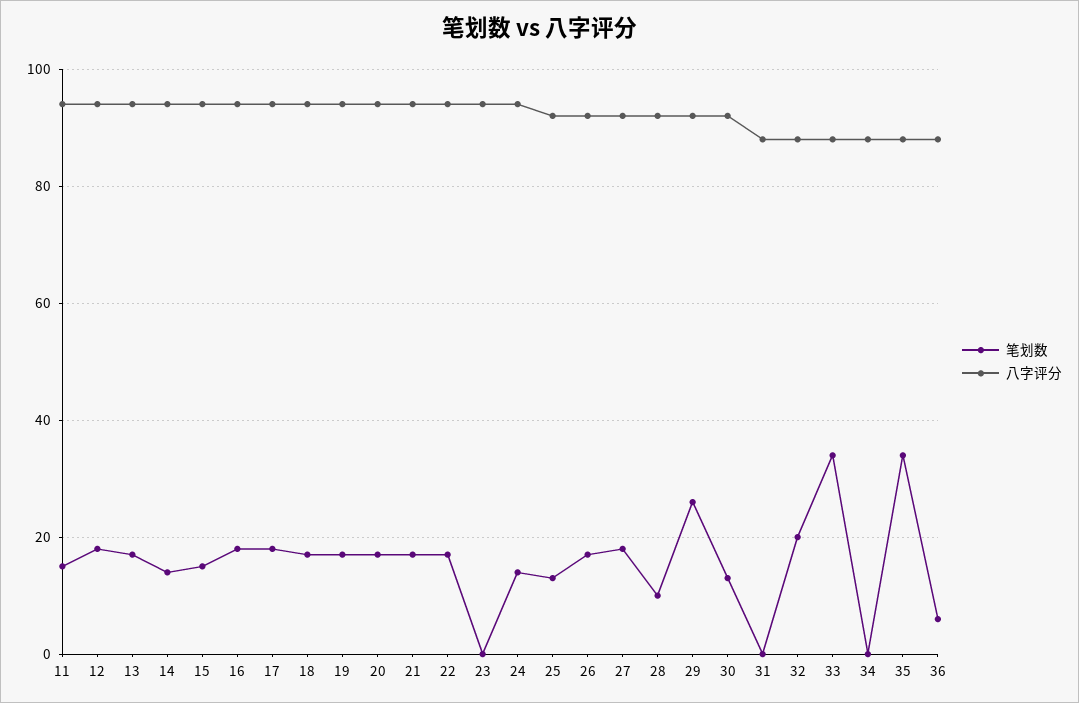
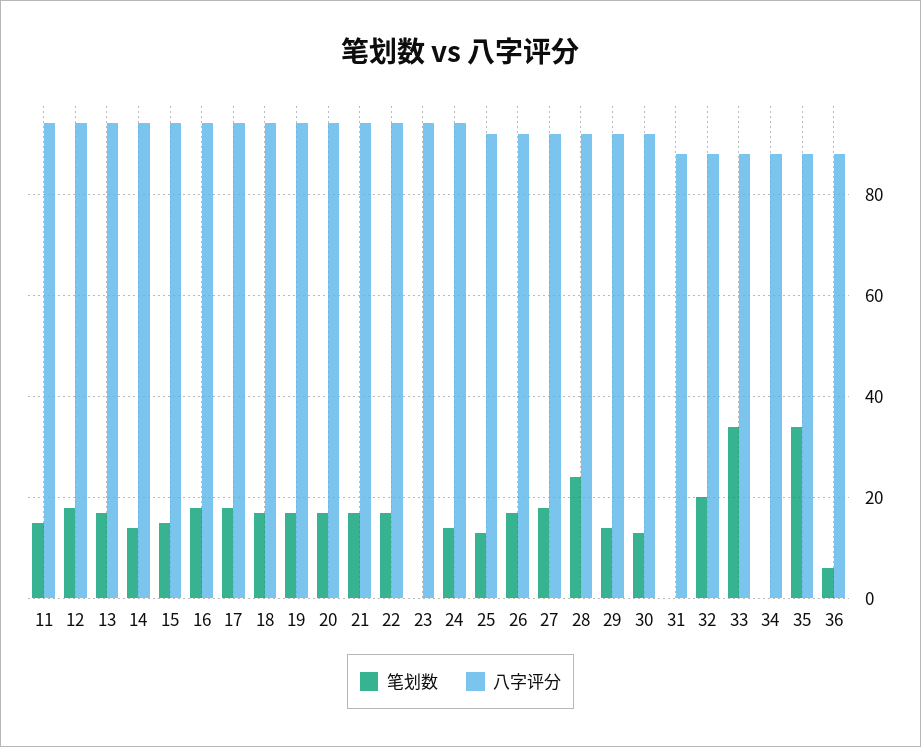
  {
    "笔划数": {
      "11": 15,
      "12": 20,
      "13": 15,
      "14": 15,
      "15": 15,
      "16": 20,
      "17": 20,
      "18": 15,
      "19": 15,
      "20": 15,
      "21": 15,
      "22": 15,
      "23": 0,
      "24": 15,
      "25": 15,
      "26": 15,
      "27": 20,
-     "28": 10,
+     "28": 25,
-     "29": 25,
+     "29": 15,
      "30": 15,
      "31": 0,
      "32": 20,
      "33": 35,
      "34": 0,
      "35": 35,
      "36": 5
    },
    "八字评分": {
      "11": 95,
      "12": 95,
      "13": 95,
      "14": 95,
      "15": 95,
      "16": 95,
      "17": 95,
      "18": 95,
      "19": 95,
      "20": 95,
      "21": 95,
      "22": 95,
      "23": 95,
      "24": 95,
      "25": 90,
      "26": 90,
      "27": 90,
      "28": 90,
      "29": 90,
      "30": 90,
      "31": 90,
      "32": 90,
      "33": 90,
      "34": 90,
      "35": 90,
      "36": 90
    }
  }

